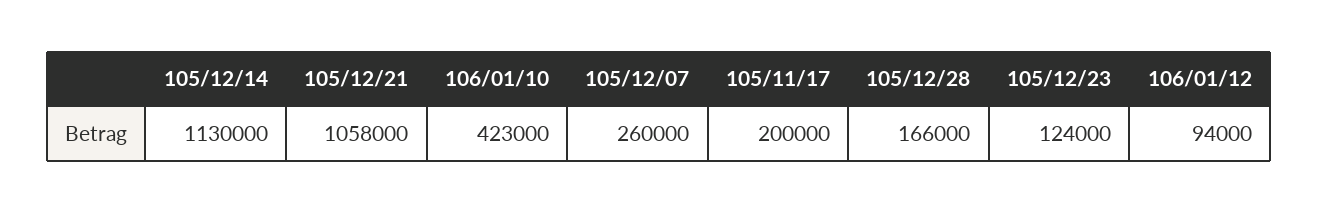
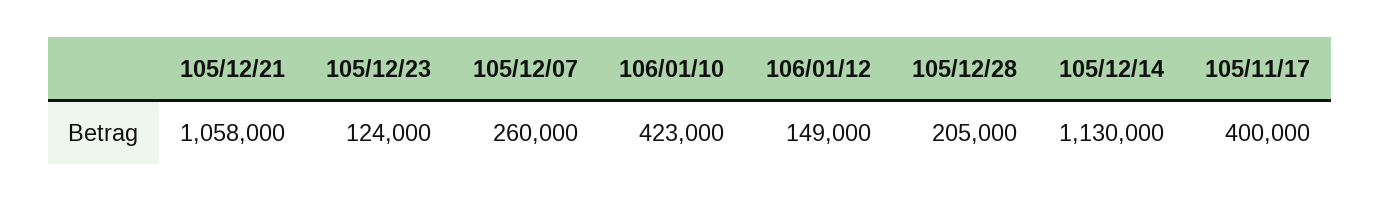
  {
    "105/12/14": 1130000,
    "105/12/21": 1058000,
    "106/01/10": 423000,
    "105/12/07": 260000,
-   "105/11/17": 200000,
+   "105/11/17": 400000,
-   "105/12/28": 166000,
+   "105/12/28": 205000,
    "105/12/23": 124000,
-   "106/01/12": 94000
+   "106/01/12": 149000
  }

